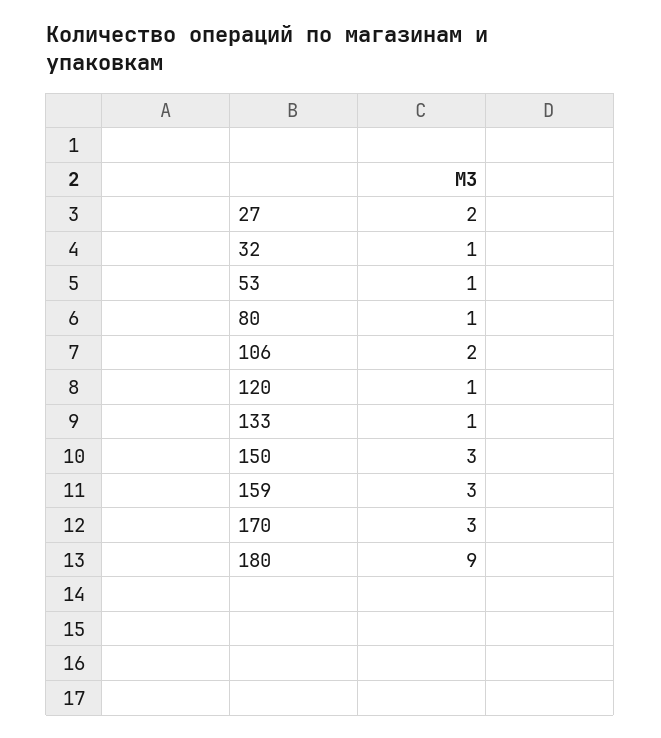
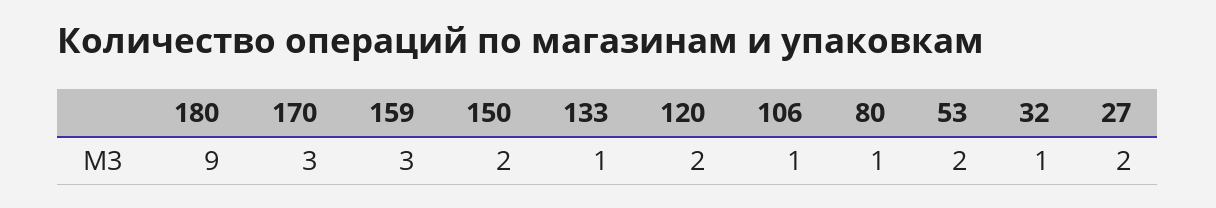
  {
    "27": 2,
    "32": 1,
-   "53": 1,
+   "53": 2,
    "80": 1,
-   "106": 2,
+   "106": 1,
-   "120": 1,
+   "120": 2,
    "133": 1,
-   "150": 3,
+   "150": 2,
    "159": 3,
    "170": 3,
    "180": 9
  }

